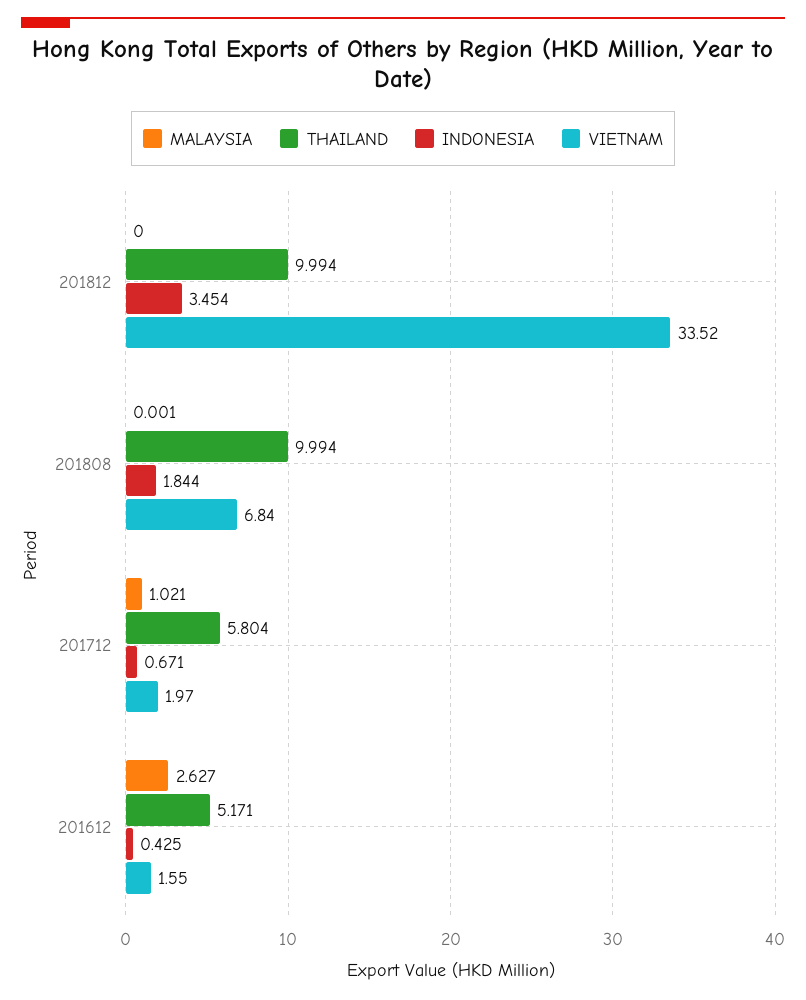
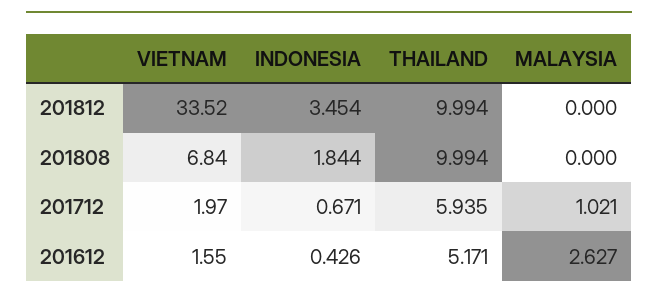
  {
    "MALAYSIA": {
      "201812": 0,
-     "201808": 0.001,
+     "201808": 0,
      "201712": 1.021,
      "201612": 2.627
    },
    "THAILAND": {
      "201812": 9.994,
      "201808": 9.994,
-     "201712": 5.804,
+     "201712": 5.935,
      "201612": 5.171
    },
    "INDONESIA": {
      "201812": 3.454,
      "201808": 1.844,
      "201712": 0.671,
-     "201612": 0.425
+     "201612": 0.426
    },
    "VIETNAM": {
      "201812": 33.52,
      "201808": 6.84,
      "201712": 1.97,
      "201612": 1.55
    }
  }

